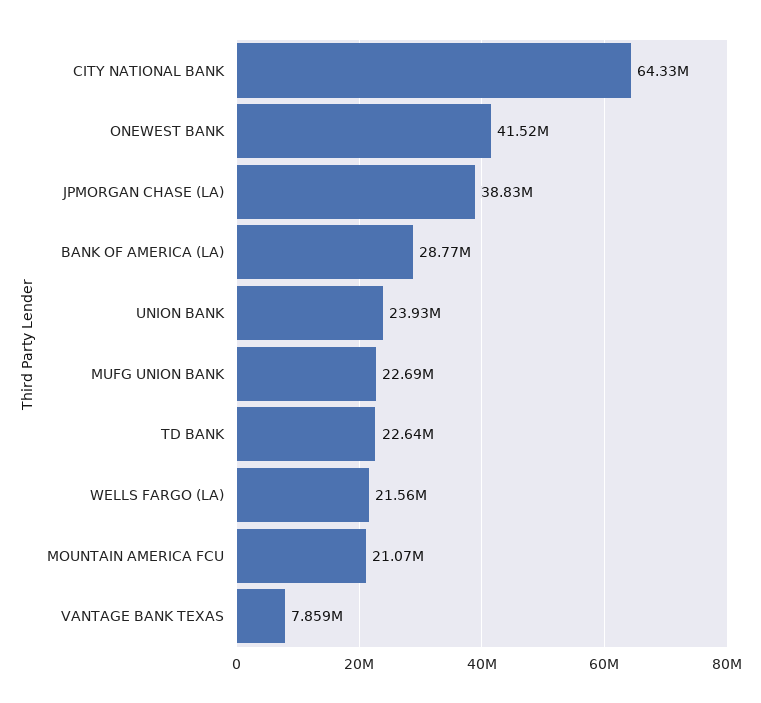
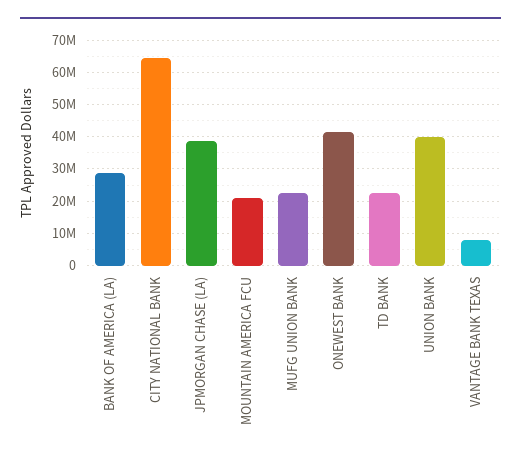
  {
    "CITY NATIONAL BANK": 64330000,
    "ONEWEST BANK": 41520000,
    "JPMORGAN CHASE (LA)": 38830000,
    "BANK OF AMERICA (LA)": 28770000,
-   "UNION BANK": 23930000,
+   "UNION BANK": 40000000,
    "MUFG UNION BANK": 22690000,
    "TD BANK": 22640000,
-   "WELLS FARGO (LA)": 21560000,
    "MOUNTAIN AMERICA FCU": 21070000,
    "VANTAGE BANK TEXAS": 7859000
  }

